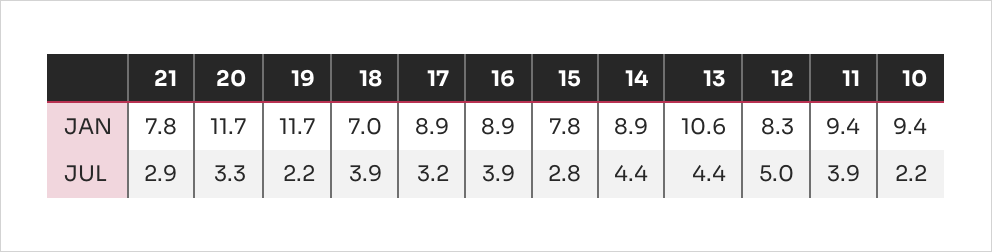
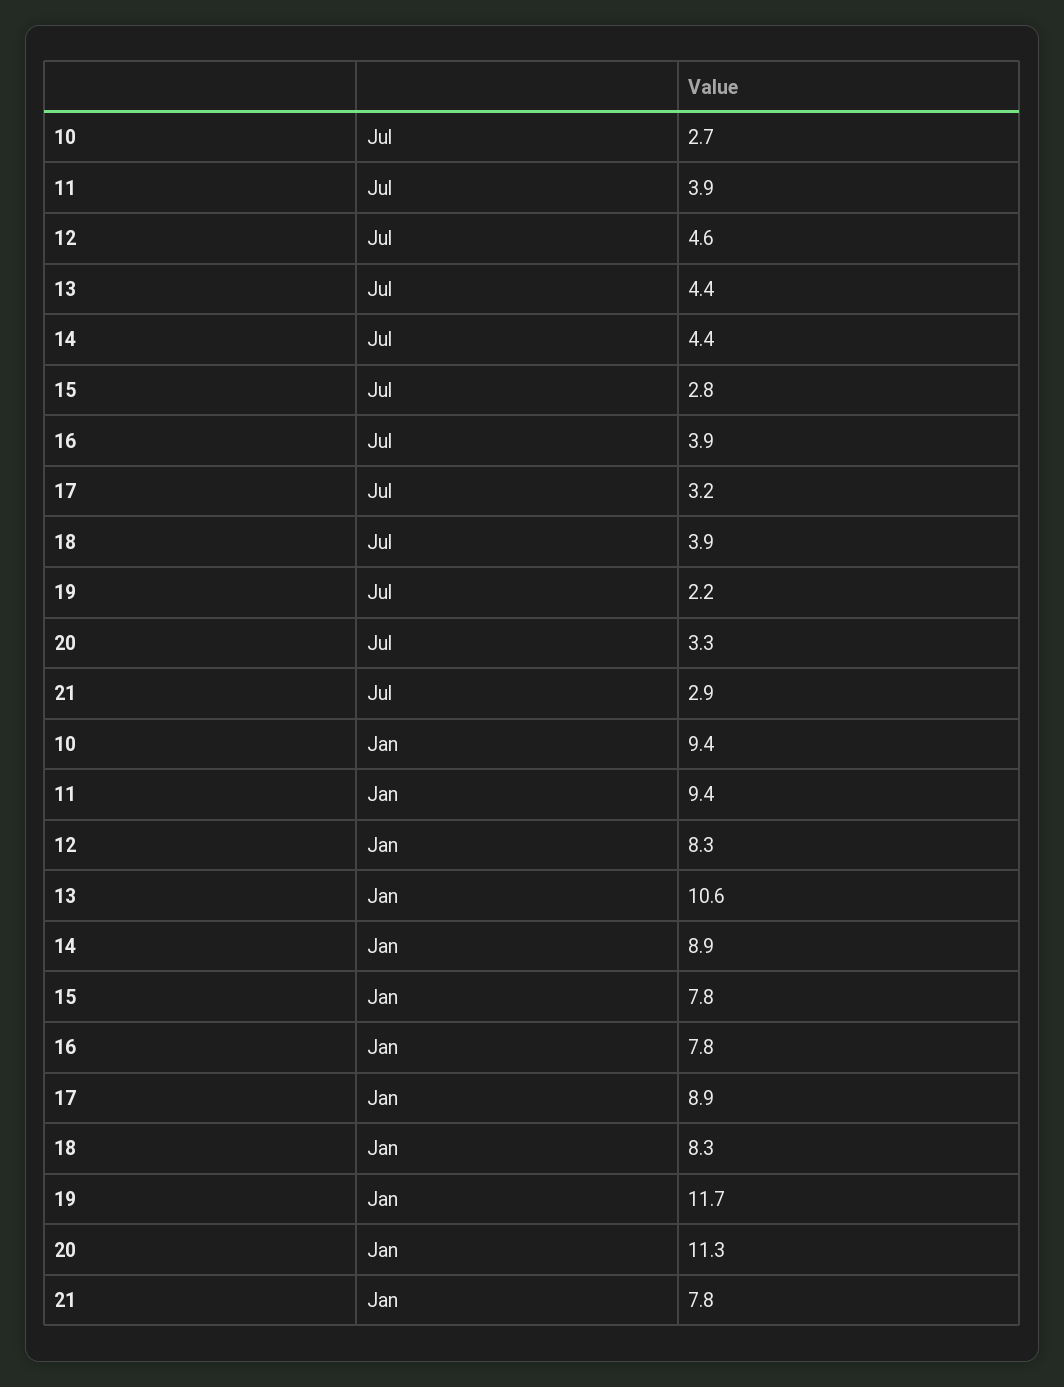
  {
    "21": {
      "JAN": 7.8,
      "JUL": 2.9
    },
    "20": {
-     "JAN": 11.7,
+     "JAN": 11.3,
      "JUL": 3.3
    },
    "19": {
      "JAN": 11.7,
      "JUL": 2.2
    },
    "18": {
-     "JAN": 7,
+     "JAN": 8.3,
      "JUL": 3.9
    },
    "17": {
      "JAN": 8.9,
      "JUL": 3.2
    },
    "16": {
-     "JAN": 8.9,
+     "JAN": 7.8,
      "JUL": 3.9
    },
    "15": {
      "JAN": 7.8,
      "JUL": 2.8
    },
    "14": {
      "JAN": 8.9,
      "JUL": 4.4
    },
    "13": {
      "JAN": 10.6,
      "JUL": 4.4
    },
    "12": {
      "JAN": 8.3,
-     "JUL": 5
+     "JUL": 4.6
    },
    "11": {
      "JAN": 9.4,
      "JUL": 3.9
    },
    "10": {
      "JAN": 9.4,
-     "JUL": 2.2
+     "JUL": 2.7
    }
  }

